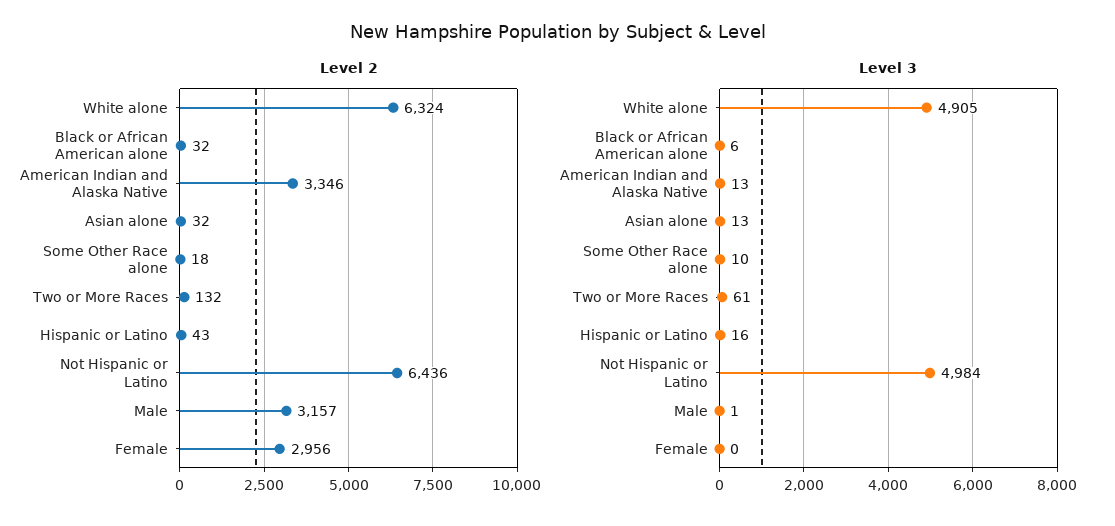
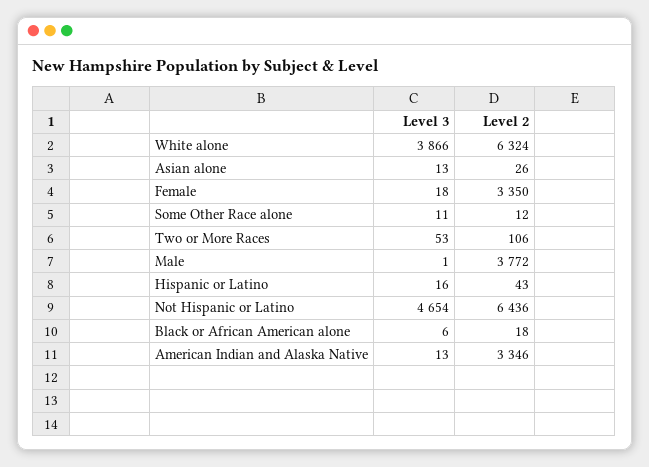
  {
    "Level 2": {
      "White alone": 6324,
-     "Black or African American alone": 32,
+     "Black or African American alone": 18,
      "American Indian and Alaska Native": 3346,
-     "Asian alone": 32,
+     "Asian alone": 26,
-     "Some Other Race alone": 18,
+     "Some Other Race alone": 12,
-     "Two or More Races": 132,
+     "Two or More Races": 106,
      "Hispanic or Latino": 43,
      "Not Hispanic or Latino": 6436,
-     "Male": 3157,
+     "Male": 3772,
-     "Female": 2956
+     "Female": 3350
    },
    "Level 3": {
-     "White alone": 4905,
+     "White alone": 3866,
      "Black or African American alone": 6,
      "American Indian and Alaska Native": 13,
      "Asian alone": 13,
-     "Some Other Race alone": 10,
+     "Some Other Race alone": 11,
-     "Two or More Races": 61,
+     "Two or More Races": 53,
      "Hispanic or Latino": 16,
-     "Not Hispanic or Latino": 4984,
+     "Not Hispanic or Latino": 4654,
      "Male": 1,
-     "Female": 0
+     "Female": 18
    }
  }

